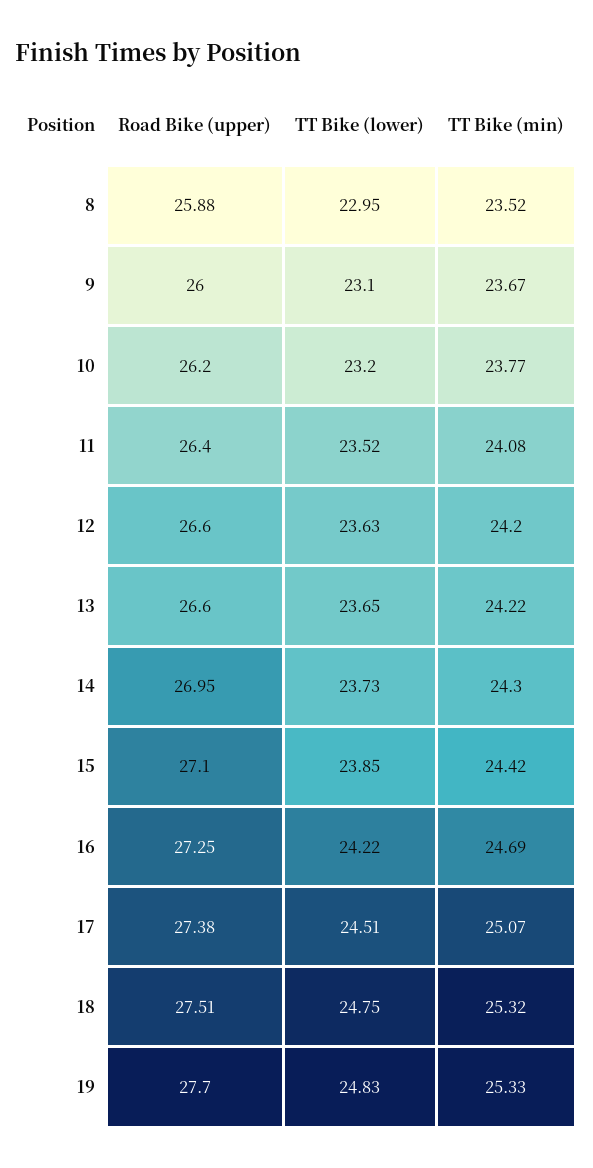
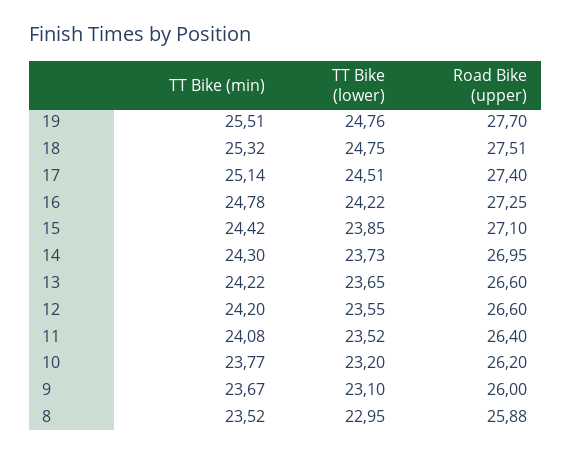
  {
    "Road Bike (upper)": {
      "8": 25.88,
      "9": 26,
      "10": 26.2,
      "11": 26.4,
      "12": 26.6,
      "13": 26.6,
      "14": 26.95,
      "15": 27.1,
      "16": 27.25,
-     "17": 27.38,
+     "17": 27.4,
      "18": 27.51,
      "19": 27.7
    },
    "TT Bike (lower)": {
      "8": 22.95,
      "9": 23.1,
      "10": 23.2,
      "11": 23.52,
-     "12": 23.63,
+     "12": 23.55,
      "13": 23.65,
      "14": 23.73,
      "15": 23.85,
      "16": 24.22,
      "17": 24.51,
      "18": 24.75,
-     "19": 24.83
+     "19": 24.76
    },
    "TT Bike (min)": {
      "8": 23.52,
      "9": 23.67,
      "10": 23.77,
      "11": 24.08,
      "12": 24.2,
      "13": 24.22,
      "14": 24.3,
      "15": 24.42,
-     "16": 24.69,
+     "16": 24.78,
-     "17": 25.07,
+     "17": 25.14,
      "18": 25.32,
-     "19": 25.33
+     "19": 25.51
    }
  }

